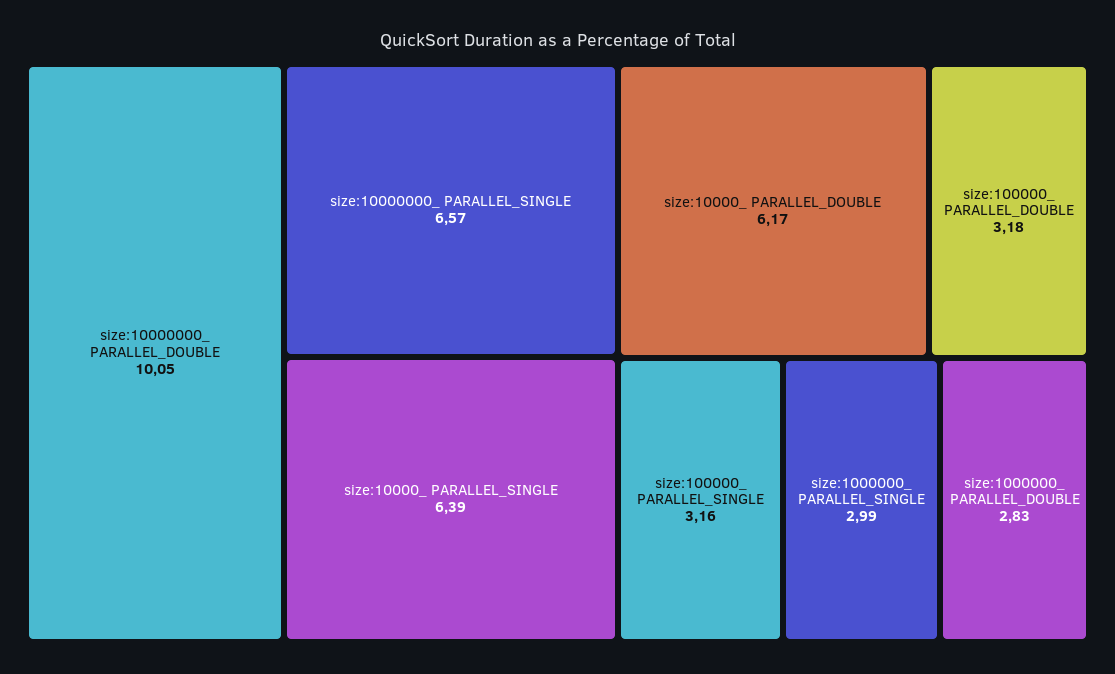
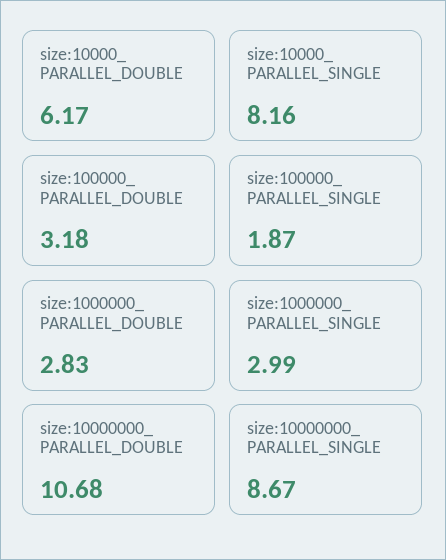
  {
-   "size:10000000_ PARALLEL_DOUBLE": 10.05,
+   "size:10000000_ PARALLEL_DOUBLE": 10.68,
-   "size:10000000_ PARALLEL_SINGLE": 6.57,
+   "size:10000000_ PARALLEL_SINGLE": 8.67,
-   "size:10000_ PARALLEL_SINGLE": 6.39,
+   "size:10000_ PARALLEL_SINGLE": 8.16,
    "size:10000_ PARALLEL_DOUBLE": 6.17,
    "size:100000_ PARALLEL_DOUBLE": 3.18,
-   "size:100000_ PARALLEL_SINGLE": 3.16,
+   "size:100000_ PARALLEL_SINGLE": 1.87,
    "size:1000000_ PARALLEL_SINGLE": 2.99,
    "size:1000000_ PARALLEL_DOUBLE": 2.83
  }

